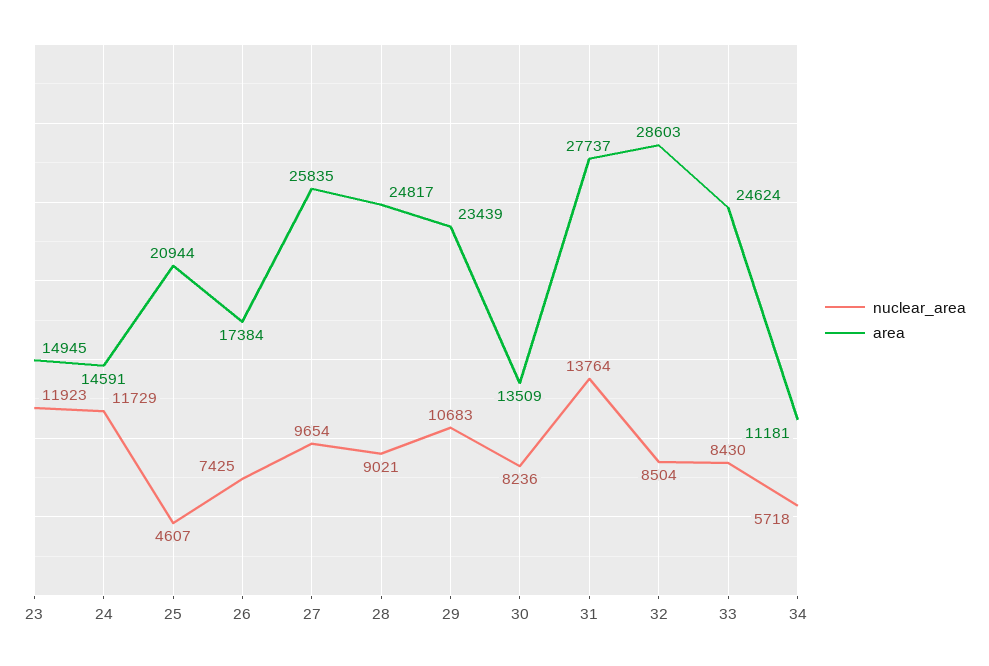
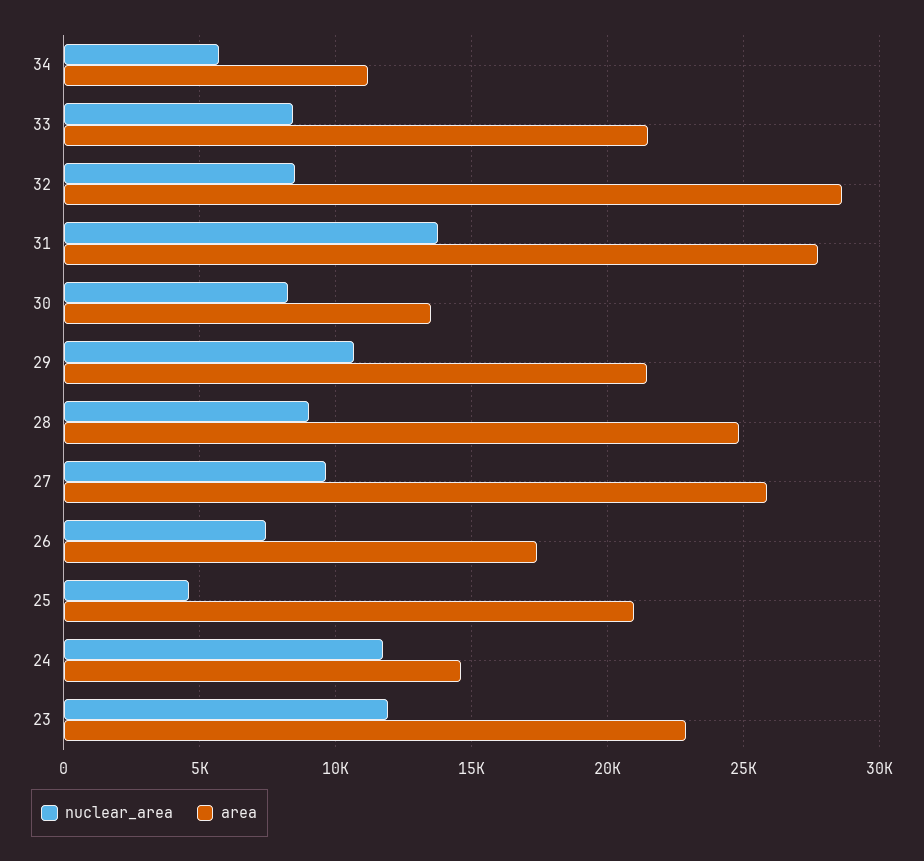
  {
    "nuclear_area": {
      "23": 11923,
      "24": 11729,
      "25": 4607,
      "26": 7425,
      "27": 9654,
      "28": 9021,
      "29": 10683,
      "30": 8236,
      "31": 13764,
      "32": 8504,
      "33": 8430,
      "34": 5718
    },
    "area": {
-     "23": 14945,
+     "23": 23000,
      "24": 14591,
      "25": 20944,
      "26": 17384,
      "27": 25835,
      "28": 24817,
-     "29": 23439,
+     "29": 21500,
      "30": 13509,
      "31": 27737,
      "32": 28603,
-     "33": 24624,
+     "33": 21500,
      "34": 11181
    }
  }

